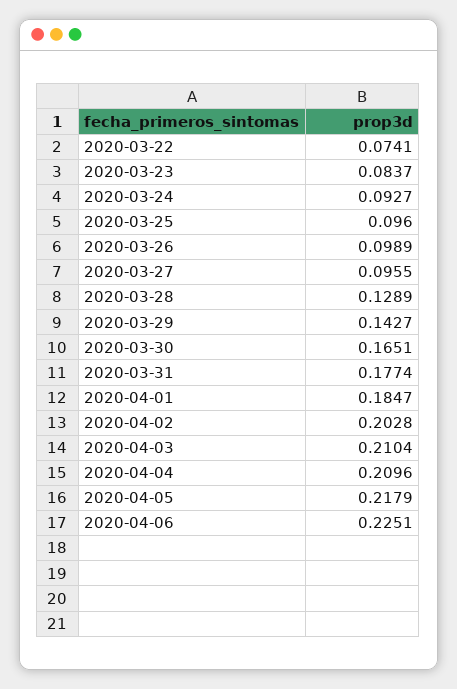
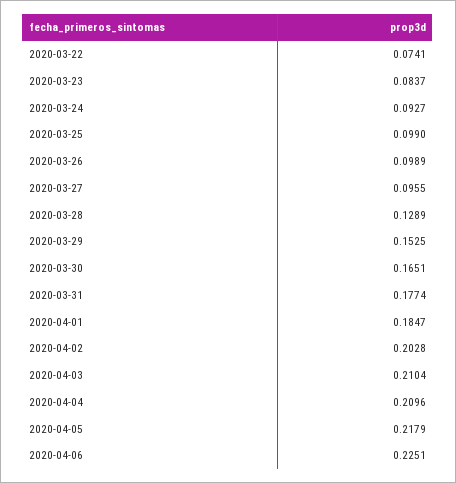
  {
    "2020-03-22": 0.0741,
    "2020-03-23": 0.0837,
    "2020-03-24": 0.0927,
-   "2020-03-25": 0.096,
+   "2020-03-25": 0.099,
    "2020-03-26": 0.0989,
    "2020-03-27": 0.0955,
    "2020-03-28": 0.1289,
-   "2020-03-29": 0.1427,
+   "2020-03-29": 0.1525,
    "2020-03-30": 0.1651,
    "2020-03-31": 0.1774,
    "2020-04-01": 0.1847,
    "2020-04-02": 0.2028,
    "2020-04-03": 0.2104,
    "2020-04-04": 0.2096,
    "2020-04-05": 0.2179,
    "2020-04-06": 0.2251
  }

